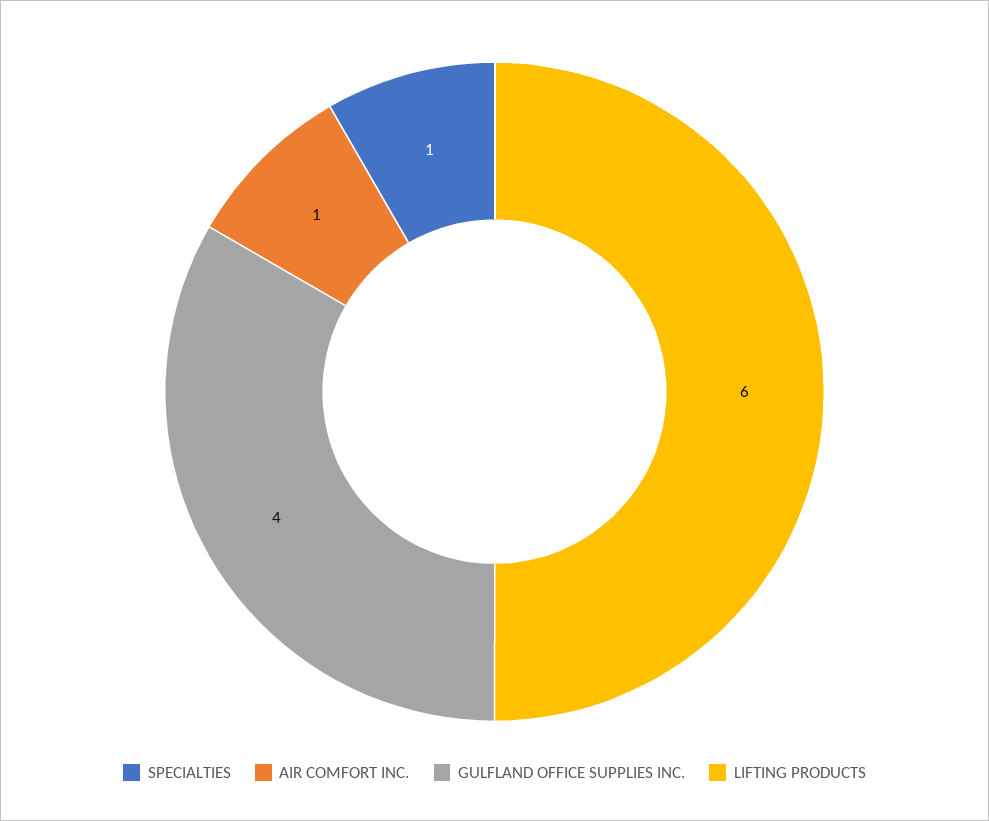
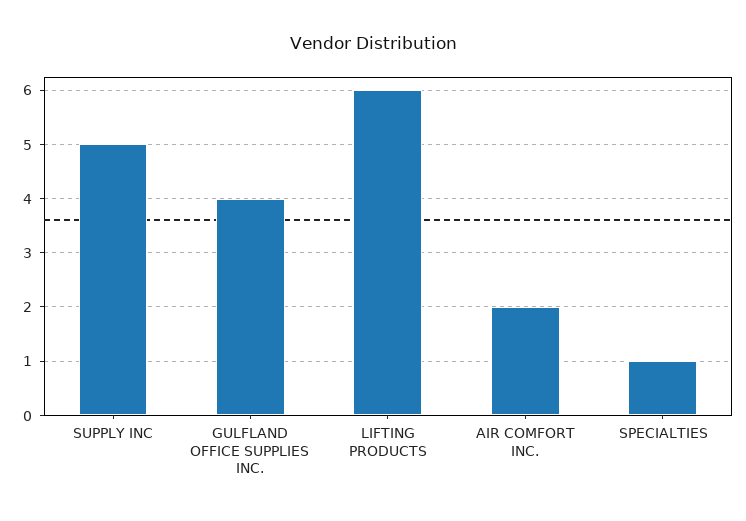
  {
    "SPECIALTIES": 1,
-   "AIR COMFORT INC.": 1,
+   "AIR COMFORT INC.": 2,
    "GULFLAND OFFICE SUPPLIES INC.": 4,
-   "LIFTING PRODUCTS": 6
+   "LIFTING PRODUCTS": 6,
+   "SUPPLY INC": 5
  }

